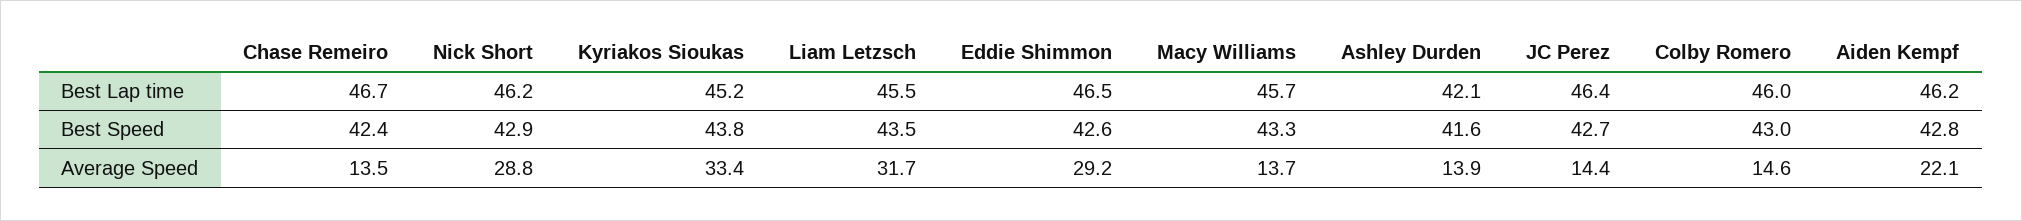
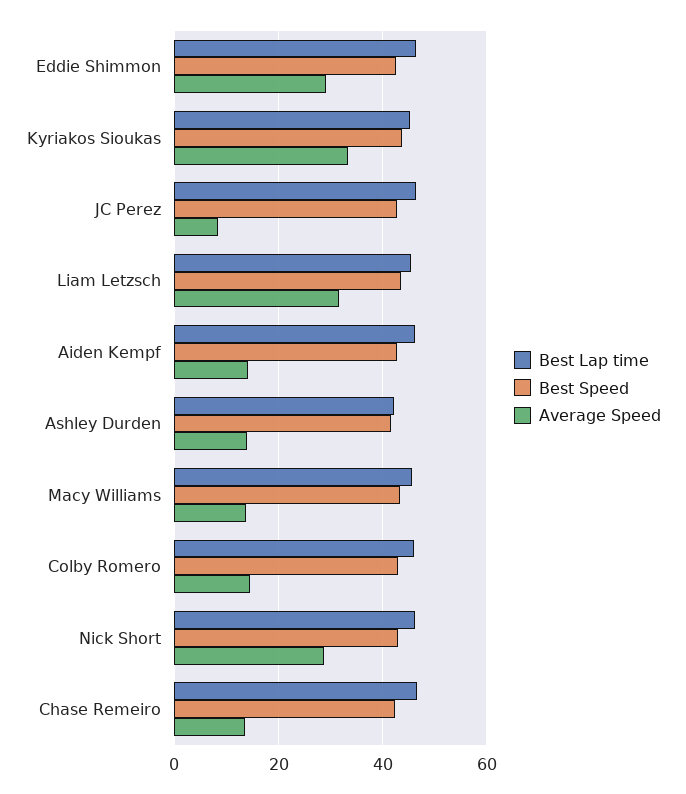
  {
    "Best Lap time": {
      "Chase Remeiro": 46.7,
      "Nick Short": 46.2,
      "Kyriakos Sioukas": 45.2,
      "Liam Letzsch": 45.5,
      "Eddie Shimmon": 46.5,
      "Macy Williams": 45.7,
      "Ashley Durden": 42.1,
      "JC Perez": 46.4,
      "Colby Romero": 46,
      "Aiden Kempf": 46.2
    },
    "Best Speed": {
      "Chase Remeiro": 42.4,
      "Nick Short": 42.9,
      "Kyriakos Sioukas": 43.8,
      "Liam Letzsch": 43.5,
      "Eddie Shimmon": 42.6,
      "Macy Williams": 43.3,
      "Ashley Durden": 41.6,
      "JC Perez": 42.7,
      "Colby Romero": 43,
      "Aiden Kempf": 42.8
    },
    "Average Speed": {
      "Chase Remeiro": 13.5,
      "Nick Short": 28.8,
      "Kyriakos Sioukas": 33.4,
      "Liam Letzsch": 31.7,
      "Eddie Shimmon": 29.2,
      "Macy Williams": 13.7,
      "Ashley Durden": 13.9,
-     "JC Perez": 14.4,
+     "JC Perez": 8,
      "Colby Romero": 14.6,
-     "Aiden Kempf": 22.1
+     "Aiden Kempf": 14
    }
  }

